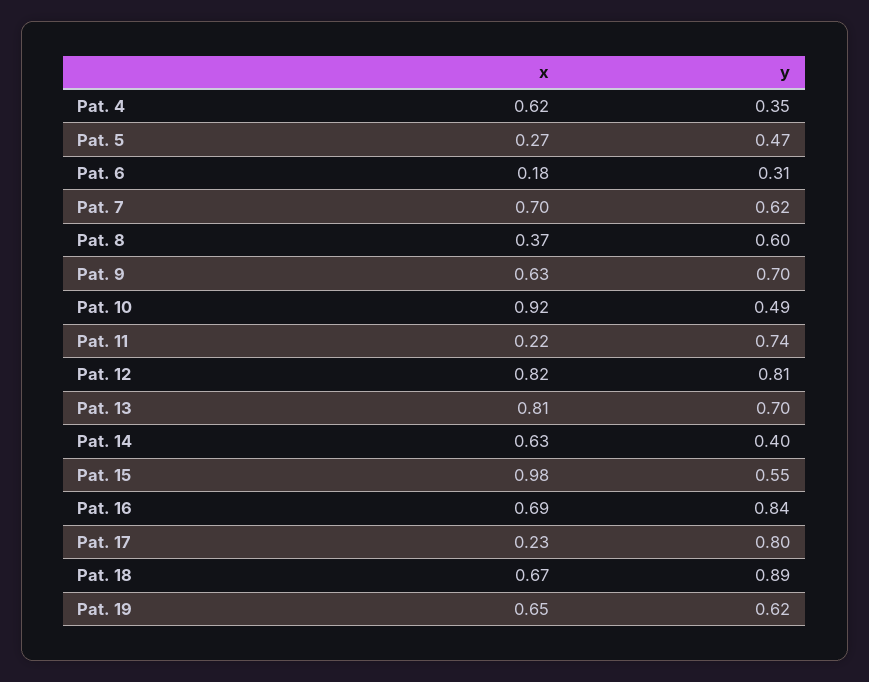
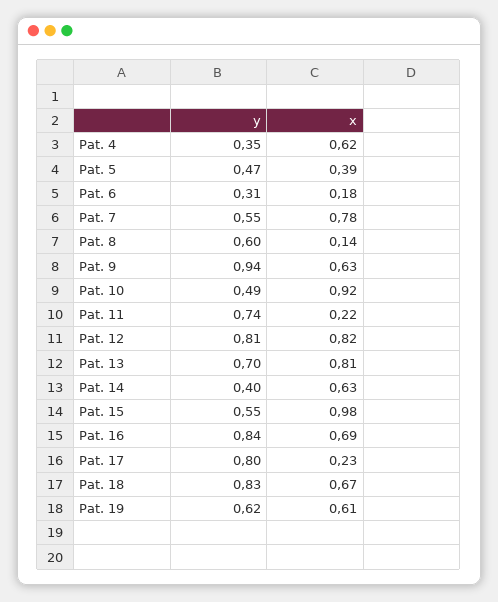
  {
    "x": {
      "Pat. 4": 0.62,
-     "Pat. 5": 0.27,
+     "Pat. 5": 0.39,
      "Pat. 6": 0.18,
-     "Pat. 7": 0.7,
+     "Pat. 7": 0.78,
-     "Pat. 8": 0.37,
+     "Pat. 8": 0.14,
      "Pat. 9": 0.63,
      "Pat. 10": 0.92,
      "Pat. 11": 0.22,
      "Pat. 12": 0.82,
      "Pat. 13": 0.81,
      "Pat. 14": 0.63,
      "Pat. 15": 0.98,
      "Pat. 16": 0.69,
      "Pat. 17": 0.23,
      "Pat. 18": 0.67,
-     "Pat. 19": 0.65
+     "Pat. 19": 0.61
    },
    "y": {
      "Pat. 4": 0.35,
      "Pat. 5": 0.47,
      "Pat. 6": 0.31,
-     "Pat. 7": 0.62,
+     "Pat. 7": 0.55,
      "Pat. 8": 0.6,
-     "Pat. 9": 0.7,
+     "Pat. 9": 0.94,
      "Pat. 10": 0.49,
      "Pat. 11": 0.74,
      "Pat. 12": 0.81,
      "Pat. 13": 0.7,
      "Pat. 14": 0.4,
      "Pat. 15": 0.55,
      "Pat. 16": 0.84,
      "Pat. 17": 0.8,
-     "Pat. 18": 0.89,
+     "Pat. 18": 0.83,
      "Pat. 19": 0.62
    }
  }

